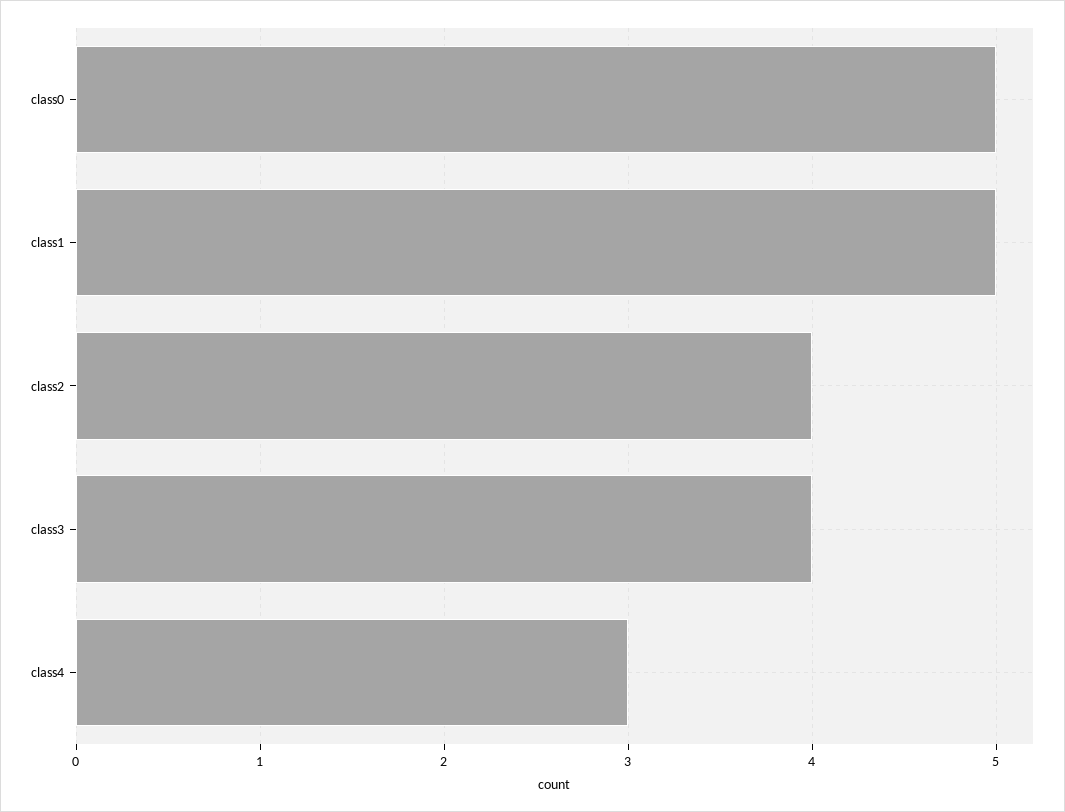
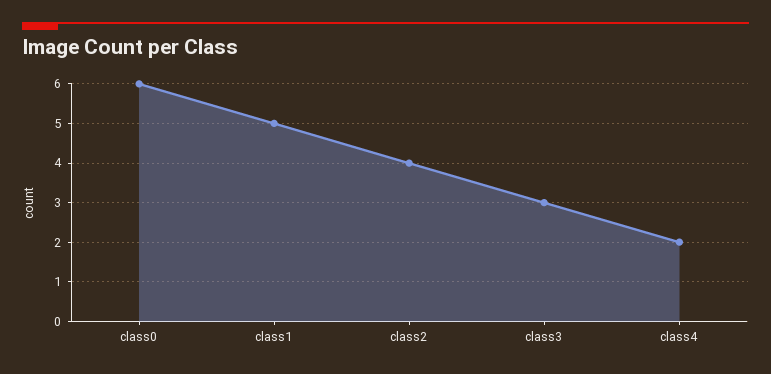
  {
-   "class0": 5,
+   "class0": 6,
    "class1": 5,
    "class2": 4,
-   "class3": 4,
+   "class3": 3,
-   "class4": 3
+   "class4": 2
  }

